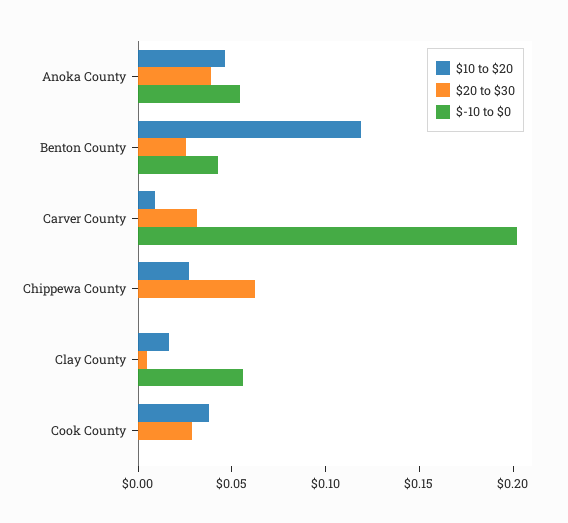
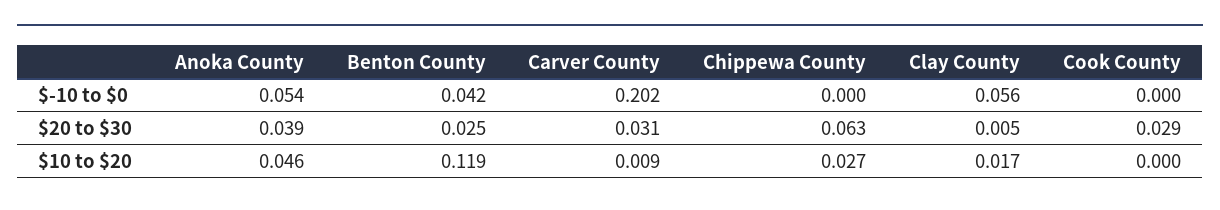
  {
    "$10 to $20": {
      "Anoka County": 0.046,
      "Benton County": 0.119,
      "Carver County": 0.009,
      "Chippewa County": 0.027,
      "Clay County": 0.017,
-     "Cook County": 0.04
+     "Cook County": 0
    },
    "$20 to $30": {
      "Anoka County": 0.039,
      "Benton County": 0.025,
      "Carver County": 0.031,
      "Chippewa County": 0.063,
      "Clay County": 0.005,
      "Cook County": 0.029
    },
    "$-10 to $0": {
      "Anoka County": 0.054,
      "Benton County": 0.042,
      "Carver County": 0.202,
      "Chippewa County": 0,
      "Clay County": 0.056,
      "Cook County": 0
    }
  }

